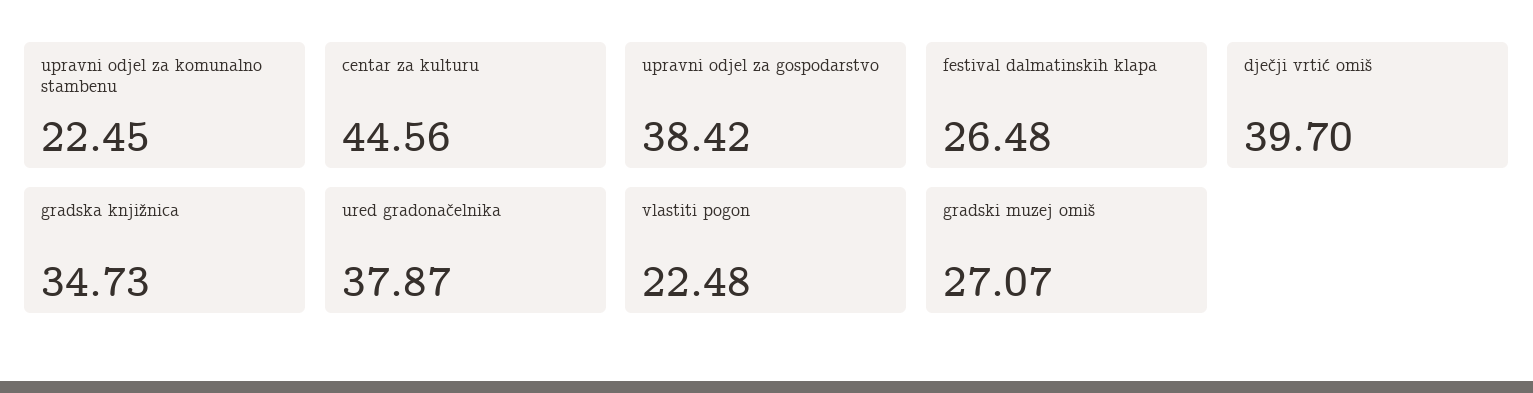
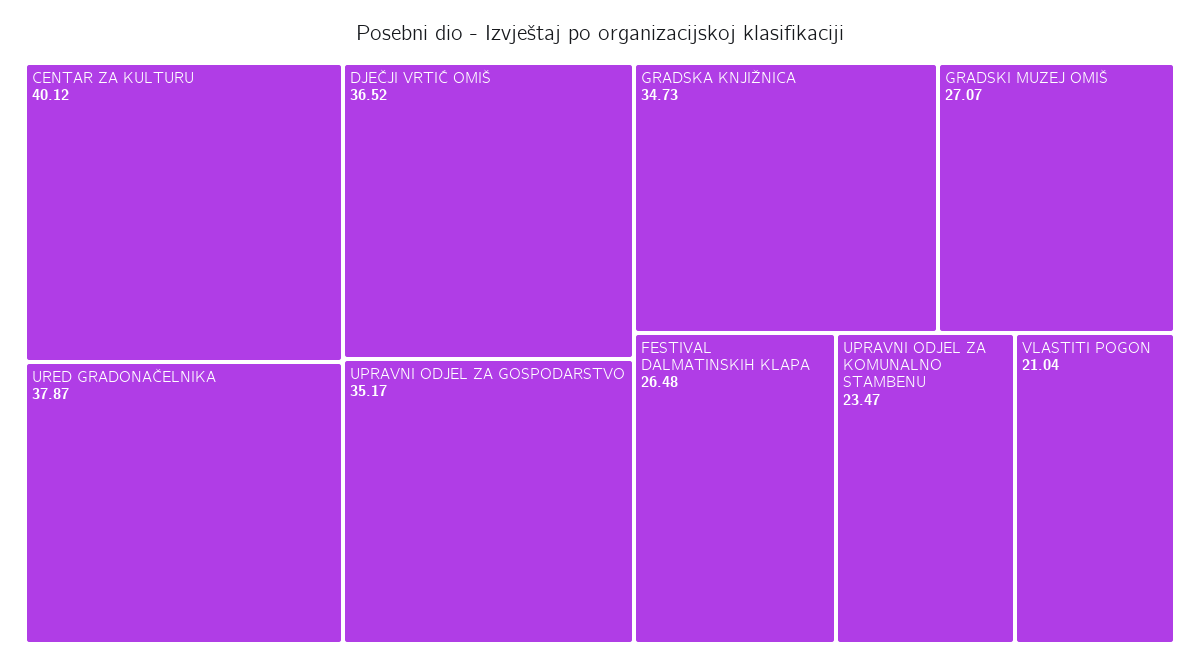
  {
-   "upravni odjel za komunalno stambenu": 22.45,
+   "upravni odjel za komunalno stambenu": 23.47,
-   "centar za kulturu": 44.56,
+   "centar za kulturu": 40.12,
-   "upravni odjel za gospodarstvo": 38.42,
+   "upravni odjel za gospodarstvo": 35.17,
    "festival dalmatinskih klapa": 26.48,
-   "dječji vrtić omiš": 39.7,
+   "dječji vrtić omiš": 36.52,
    "gradska knjižnica": 34.73,
    "ured gradonačelnika": 37.87,
-   "vlastiti pogon": 22.48,
+   "vlastiti pogon": 21.04,
    "gradski muzej omiš": 27.07
  }

